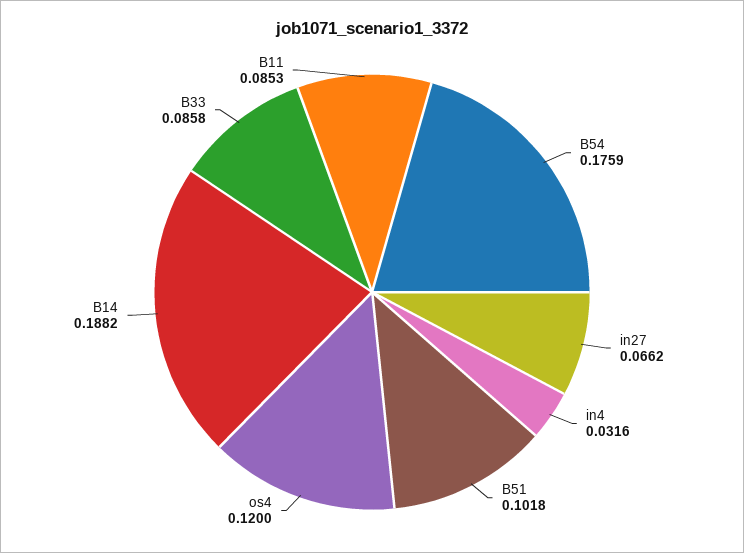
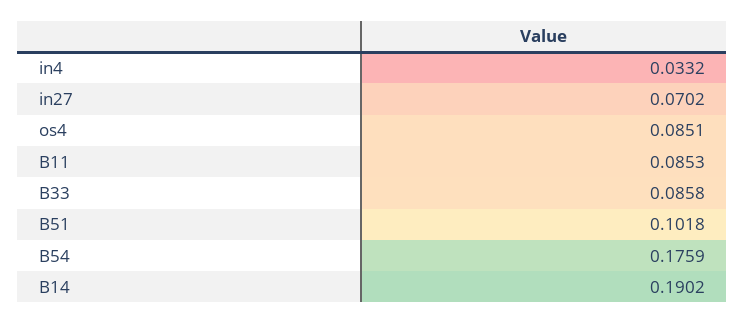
  {
    "B54": 0.1759,
-   "in27": 0.0662,
+   "in27": 0.0702,
-   "in4": 0.0316,
+   "in4": 0.0332,
    "B51": 0.1018,
-   "os4": 0.12,
+   "os4": 0.0851,
-   "B14": 0.1882,
+   "B14": 0.1902,
    "B33": 0.0858,
    "B11": 0.0853
  }

